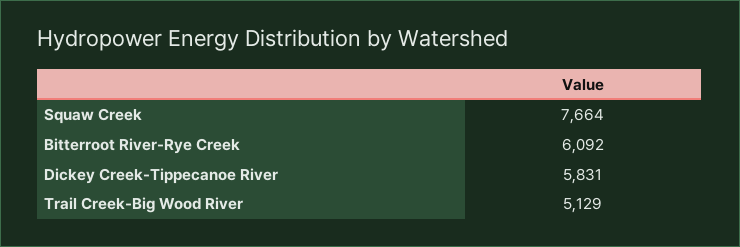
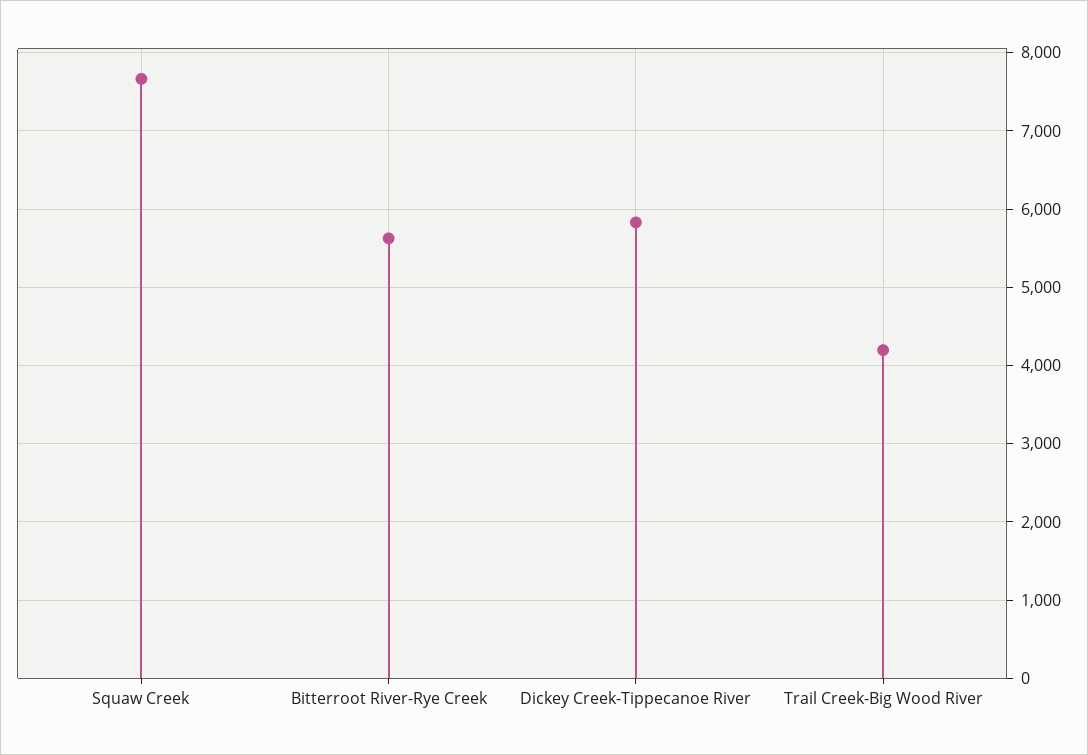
  {
    "Squaw Creek": 7664,
-   "Bitterroot River-Rye Creek": 6092,
+   "Bitterroot River-Rye Creek": 5600,
    "Dickey Creek-Tippecanoe River": 5831,
-   "Trail Creek-Big Wood River": 5129
+   "Trail Creek-Big Wood River": 4200
  }

